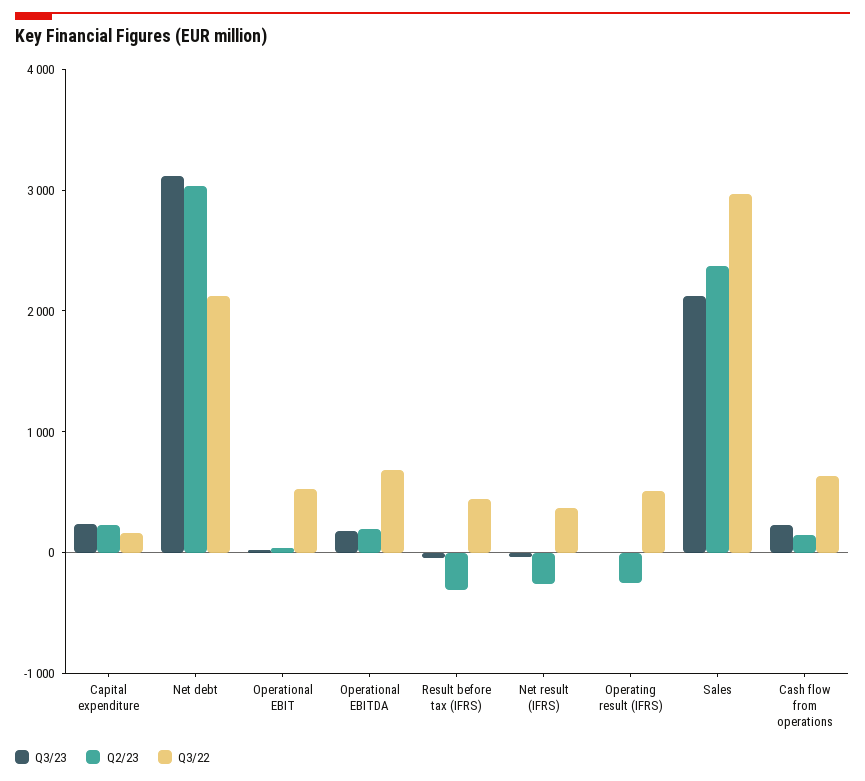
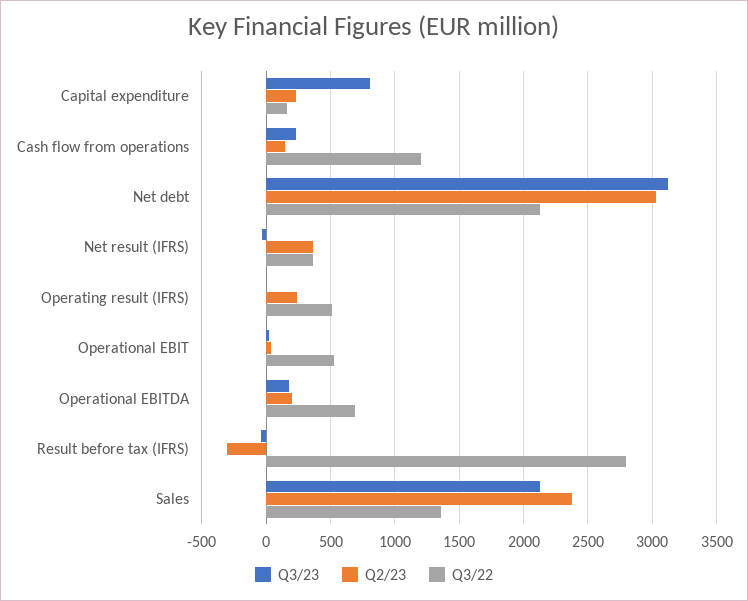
  {
    "Q3/23": {
-     "Capital expenditure": 200,
+     "Capital expenditure": 800,
      "Net debt": 3100,
      "Operational EBIT": 0,
      "Operational EBITDA": 200,
      "Result before tax (IFRS)": -50,
      "Net result (IFRS)": -50,
      "Operating result (IFRS)": 0,
      "Sales": 2150,
      "Cash flow from operations": 250
    },
    "Q2/23": {
      "Capital expenditure": 250,
      "Net debt": 3050,
      "Operational EBIT": 50,
      "Operational EBITDA": 200,
      "Result before tax (IFRS)": -300,
-     "Net result (IFRS)": -200,
+     "Net result (IFRS)": 350,
-     "Operating result (IFRS)": -200,
+     "Operating result (IFRS)": 250,
      "Sales": 2350,
      "Cash flow from operations": 150
    },
    "Q3/22": {
      "Capital expenditure": 150,
      "Net debt": 2150,
      "Operational EBIT": 550,
      "Operational EBITDA": 700,
-     "Result before tax (IFRS)": 400,
+     "Result before tax (IFRS)": 2800,
      "Net result (IFRS)": 350,
      "Operating result (IFRS)": 500,
-     "Sales": 3000,
+     "Sales": 1350,
-     "Cash flow from operations": 600
+     "Cash flow from operations": 1200
    }
  }

